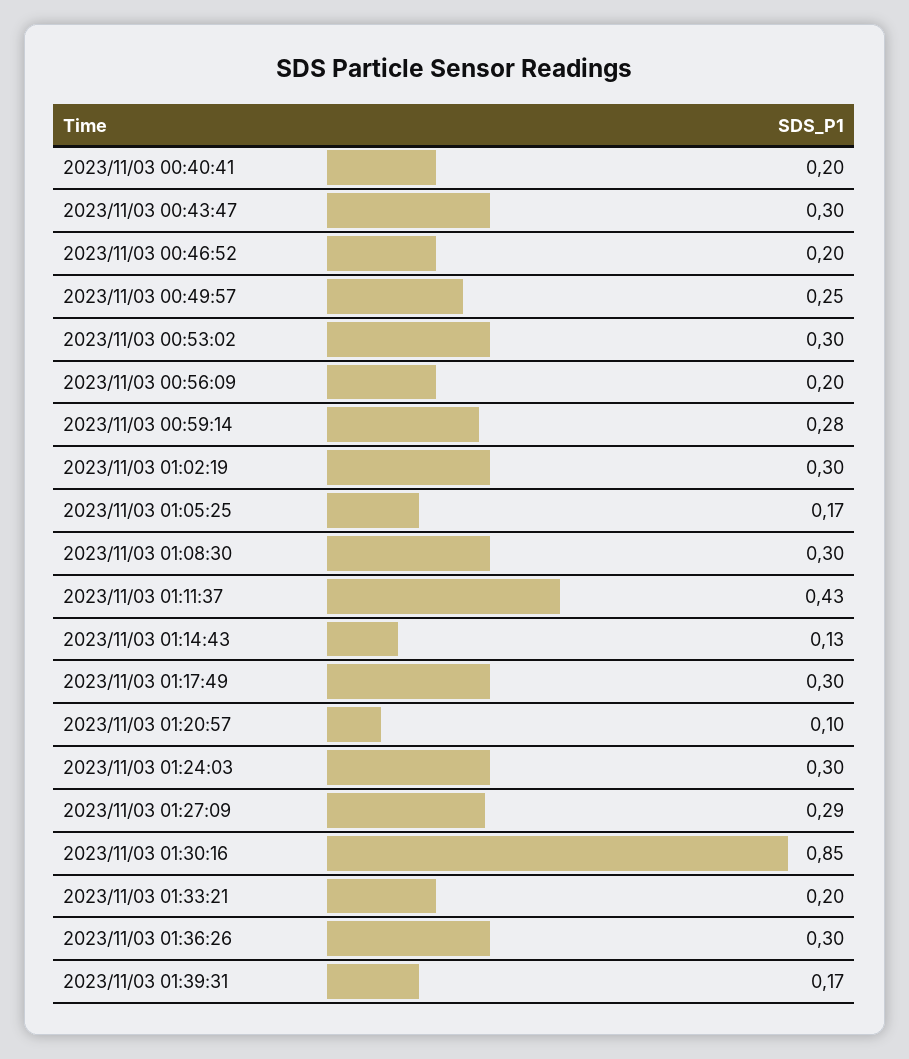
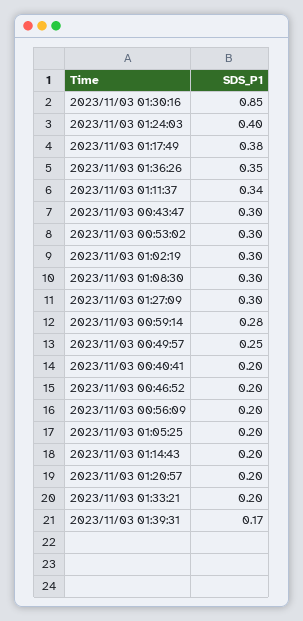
  {
    "2023/11/03 00:40:41": 0.2,
    "2023/11/03 00:43:47": 0.3,
    "2023/11/03 00:46:52": 0.2,
    "2023/11/03 00:49:57": 0.25,
    "2023/11/03 00:53:02": 0.3,
    "2023/11/03 00:56:09": 0.2,
    "2023/11/03 00:59:14": 0.28,
    "2023/11/03 01:02:19": 0.3,
-   "2023/11/03 01:05:25": 0.17,
+   "2023/11/03 01:05:25": 0.2,
    "2023/11/03 01:08:30": 0.3,
-   "2023/11/03 01:11:37": 0.43,
+   "2023/11/03 01:11:37": 0.34,
-   "2023/11/03 01:14:43": 0.13,
+   "2023/11/03 01:14:43": 0.2,
-   "2023/11/03 01:17:49": 0.3,
+   "2023/11/03 01:17:49": 0.38,
-   "2023/11/03 01:20:57": 0.1,
+   "2023/11/03 01:20:57": 0.2,
-   "2023/11/03 01:24:03": 0.3,
+   "2023/11/03 01:24:03": 0.4,
-   "2023/11/03 01:27:09": 0.29,
+   "2023/11/03 01:27:09": 0.3,
    "2023/11/03 01:30:16": 0.85,
    "2023/11/03 01:33:21": 0.2,
-   "2023/11/03 01:36:26": 0.3,
+   "2023/11/03 01:36:26": 0.35,
    "2023/11/03 01:39:31": 0.17
  }

